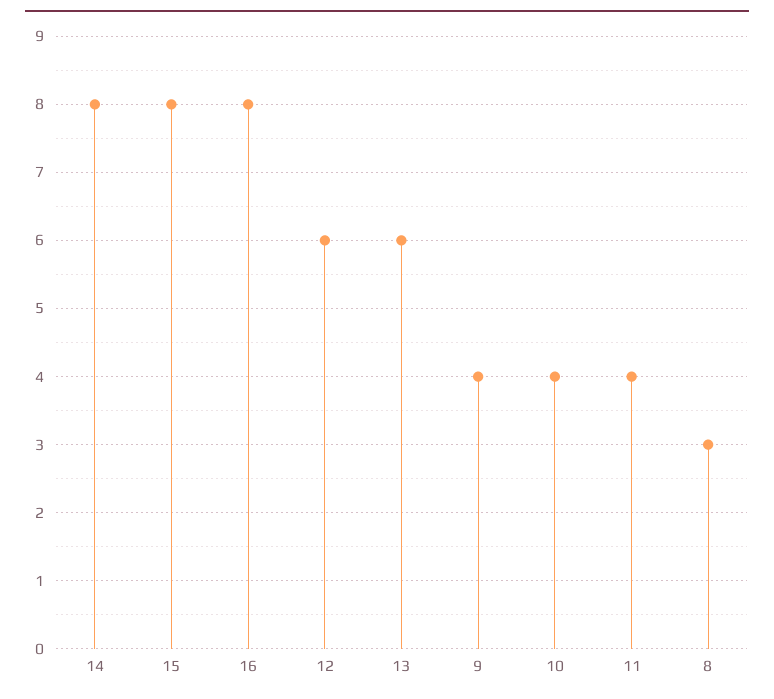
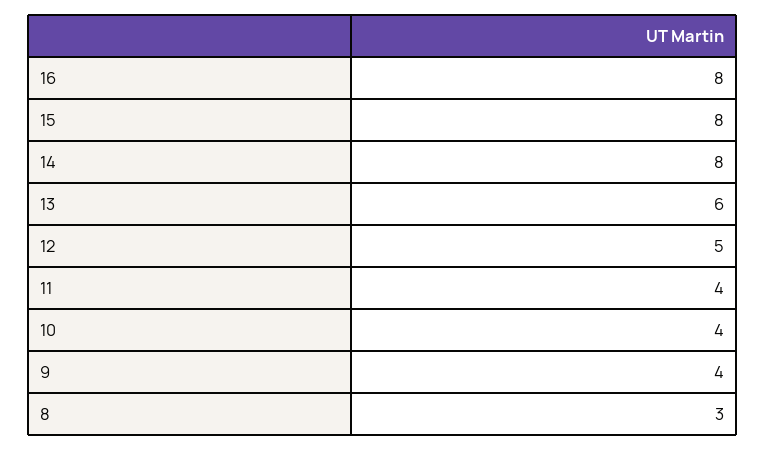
  {
    "14": 8,
    "15": 8,
    "16": 8,
-   "12": 6,
+   "12": 5,
    "13": 6,
    "9": 4,
    "10": 4,
    "11": 4,
    "8": 3
  }

